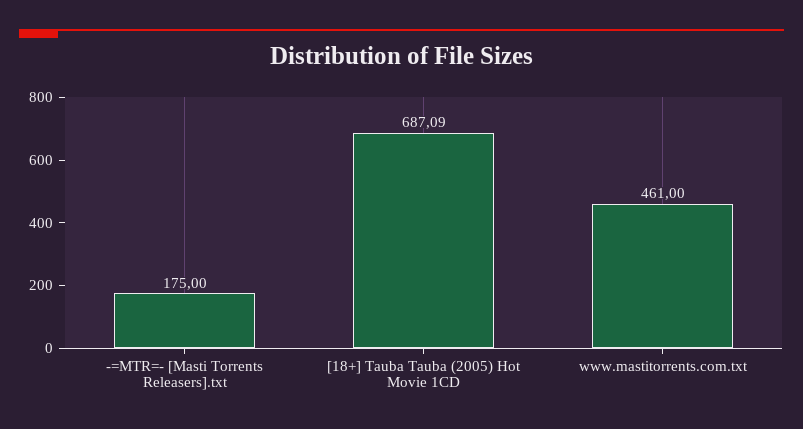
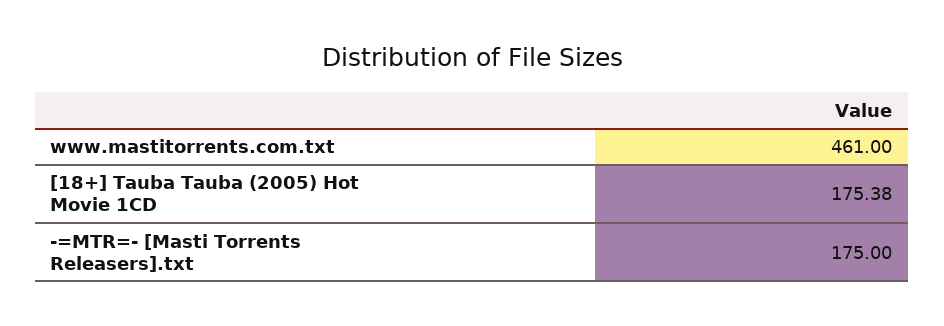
  {
    "-=MTR=- [Masti Torrents Releasers].txt": 175,
-   "[18+] Tauba Tauba (2005) Hot Movie 1CD": 687.09,
+   "[18+] Tauba Tauba (2005) Hot Movie 1CD": 175.38,
    "www.mastitorrents.com.txt": 461
  }

